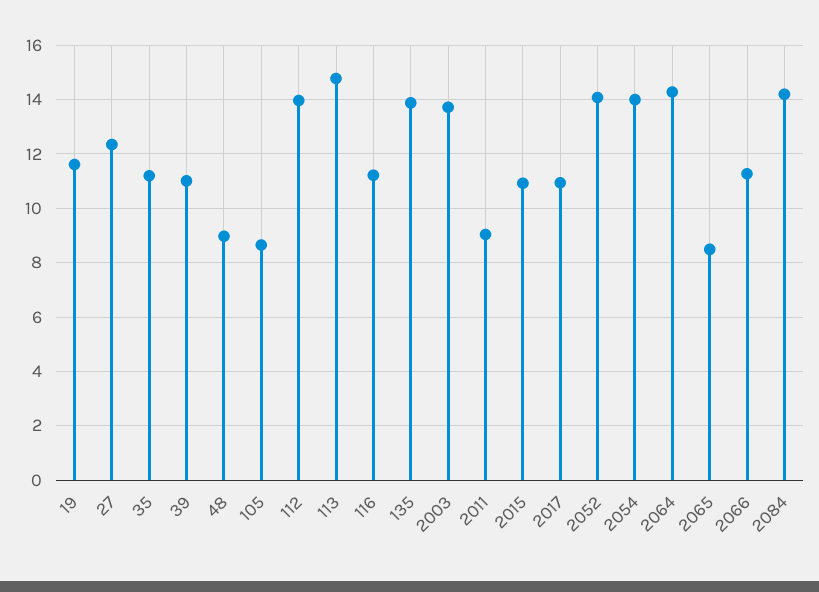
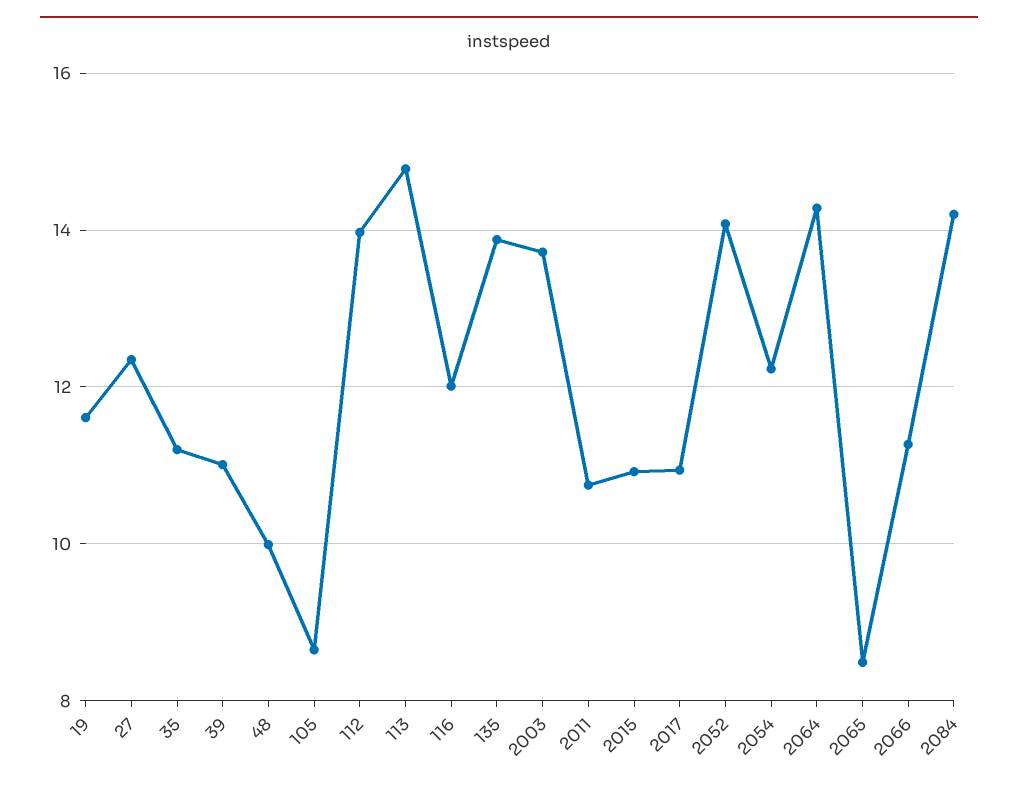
  {
    "19": 11.6,
    "27": 12.4,
    "35": 11.2,
    "39": 11,
-   "48": 9,
+   "48": 10,
    "105": 8.6,
    "112": 14,
    "113": 14.8,
-   "116": 11.25,
+   "116": 12,
    "135": 13.8,
    "2003": 13.8,
-   "2011": 9,
+   "2011": 10.8,
    "2015": 11,
    "2017": 11,
    "2052": 14,
-   "2054": 14,
+   "2054": 12.2,
    "2064": 14.2,
    "2065": 8.4,
    "2066": 11.2,
    "2084": 14.2
  }

